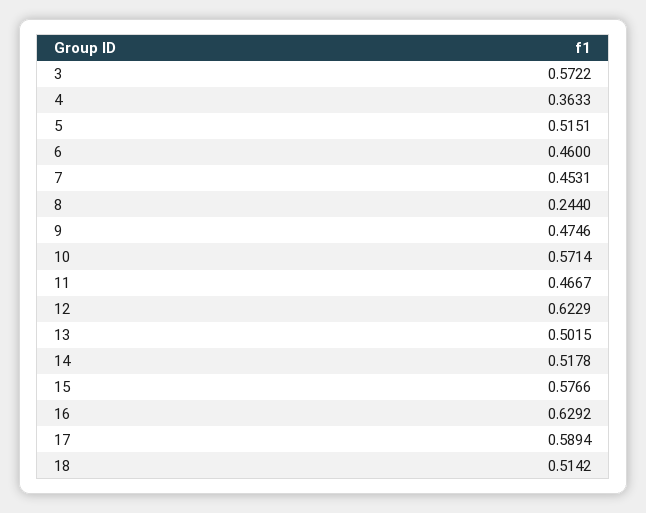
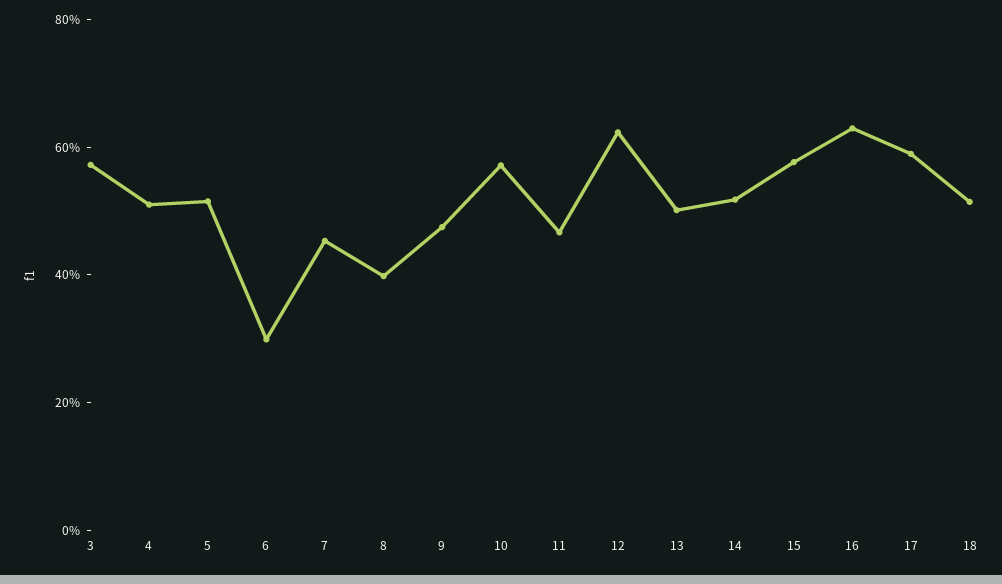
  {
    "3": 0.5722,
-   "4": 0.3633,
+   "4": 0.5,
    "5": 0.5151,
-   "6": 0.46,
+   "6": 0.3,
    "7": 0.4531,
-   "8": 0.244,
+   "8": 0.4,
    "9": 0.4746,
    "10": 0.5714,
    "11": 0.4667,
    "12": 0.6229,
    "13": 0.5015,
    "14": 0.5178,
    "15": 0.5766,
    "16": 0.6292,
    "17": 0.5894,
    "18": 0.5142
  }

